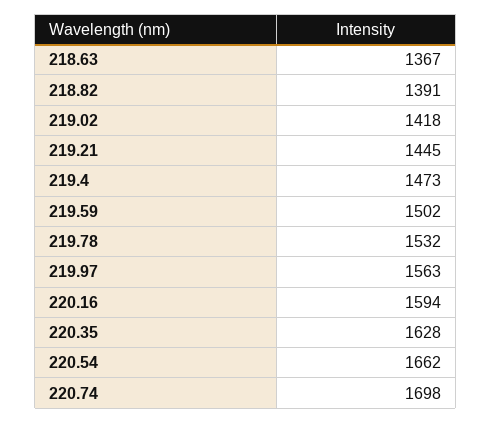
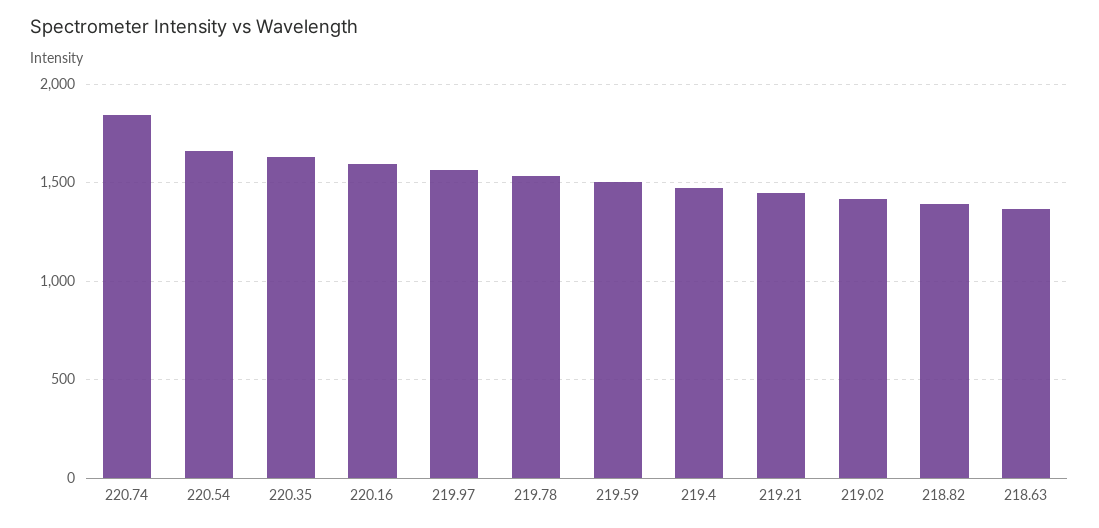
  {
    "218.63": 1367,
    "218.82": 1391,
    "219.02": 1418,
    "219.21": 1445,
    "219.4": 1473,
    "219.59": 1502,
    "219.78": 1532,
    "219.97": 1563,
    "220.16": 1594,
    "220.35": 1628,
    "220.54": 1662,
-   "220.74": 1698
+   "220.74": 1850
  }

